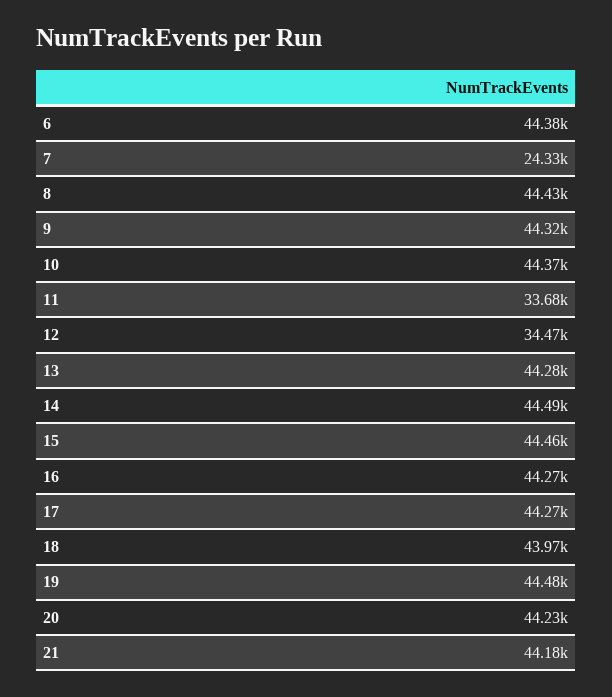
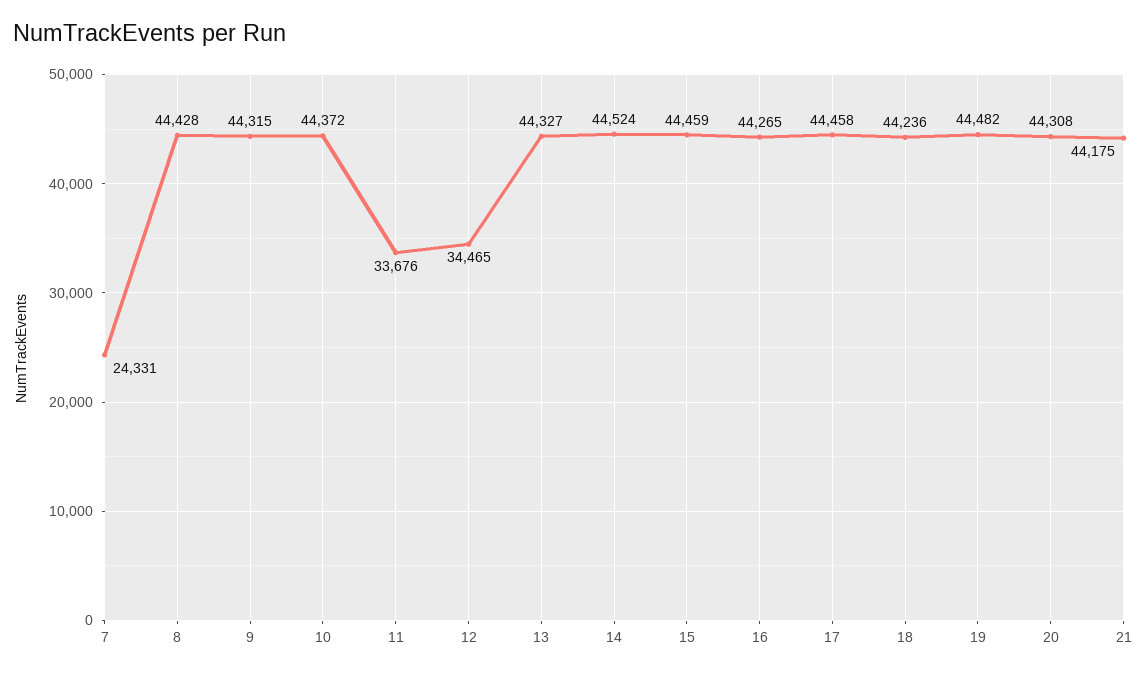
  {
-   "6": 44380,
    "7": 24331,
    "8": 44428,
    "9": 44315,
    "10": 44372,
    "11": 33676,
    "12": 34465,
-   "13": 44280,
+   "13": 44327,
-   "14": 44490,
+   "14": 44524,
    "15": 44459,
    "16": 44265,
-   "17": 44270,
+   "17": 44458,
-   "18": 43970,
+   "18": 44236,
    "19": 44482,
-   "20": 44230,
+   "20": 44308,
    "21": 44175
  }

